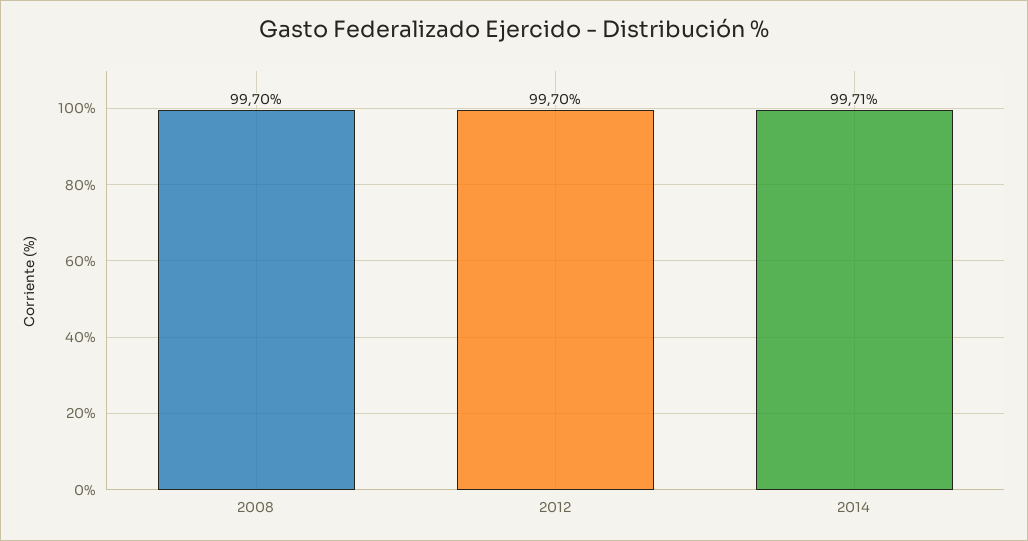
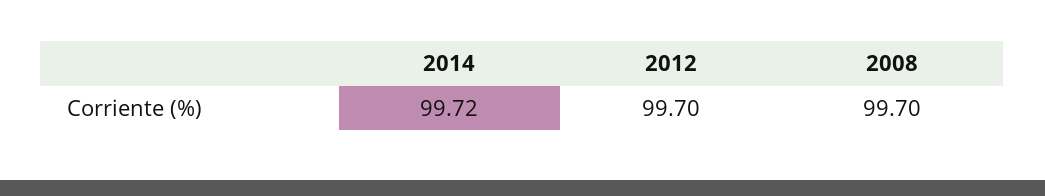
  {
    "2008": 99.7,
    "2012": 99.7,
-   "2014": 99.71
+   "2014": 99.72
  }

